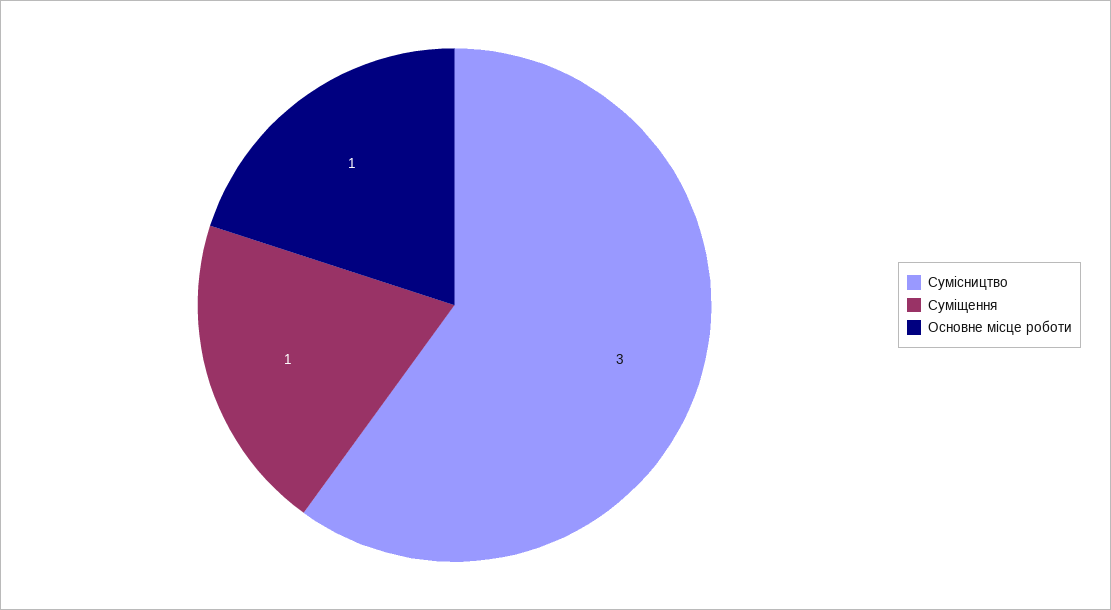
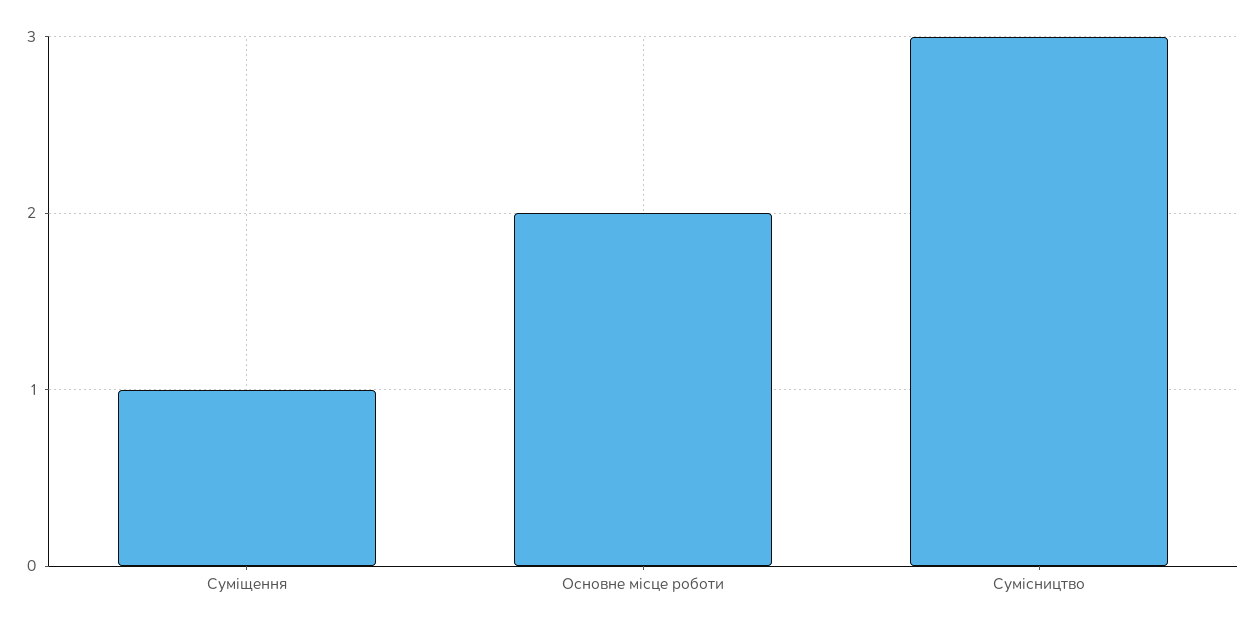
  {
    "Сумісництво": 3,
    "Суміщення": 1,
-   "Основне місце роботи": 1
+   "Основне місце роботи": 2
  }

